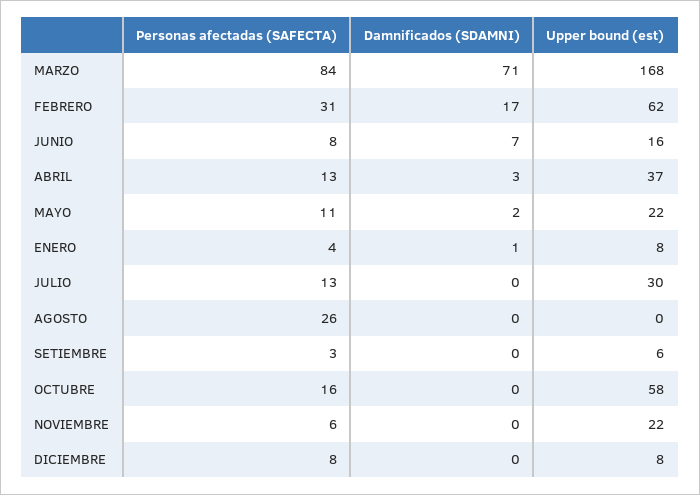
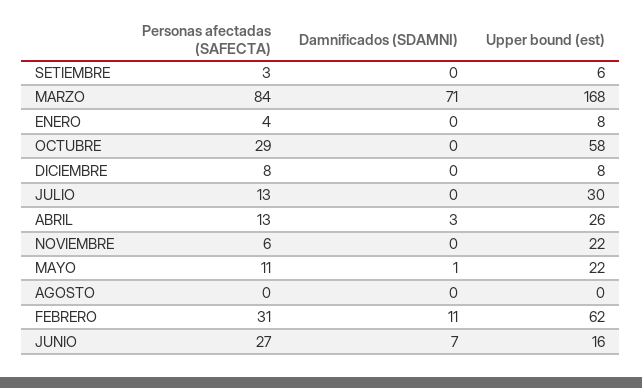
  {
    "Personas afectadas (SAFECTA)": {
      "MARZO": 84,
      "FEBRERO": 31,
-     "JUNIO": 8,
+     "JUNIO": 27,
      "ABRIL": 13,
      "MAYO": 11,
      "ENERO": 4,
      "JULIO": 13,
-     "AGOSTO": 26,
+     "AGOSTO": 0,
      "SETIEMBRE": 3,
-     "OCTUBRE": 16,
+     "OCTUBRE": 29,
      "NOVIEMBRE": 6,
      "DICIEMBRE": 8
    },
    "Damnificados (SDAMNI)": {
      "MARZO": 71,
-     "FEBRERO": 17,
+     "FEBRERO": 11,
      "JUNIO": 7,
      "ABRIL": 3,
-     "MAYO": 2,
+     "MAYO": 1,
-     "ENERO": 1,
+     "ENERO": 0,
      "JULIO": 0,
      "AGOSTO": 0,
      "SETIEMBRE": 0,
      "OCTUBRE": 0,
      "NOVIEMBRE": 0,
      "DICIEMBRE": 0
    },
    "Upper bound (est)": {
      "MARZO": 168,
      "FEBRERO": 62,
      "JUNIO": 16,
-     "ABRIL": 37,
+     "ABRIL": 26,
      "MAYO": 22,
      "ENERO": 8,
      "JULIO": 30,
      "AGOSTO": 0,
      "SETIEMBRE": 6,
      "OCTUBRE": 58,
      "NOVIEMBRE": 22,
      "DICIEMBRE": 8
    }
  }

